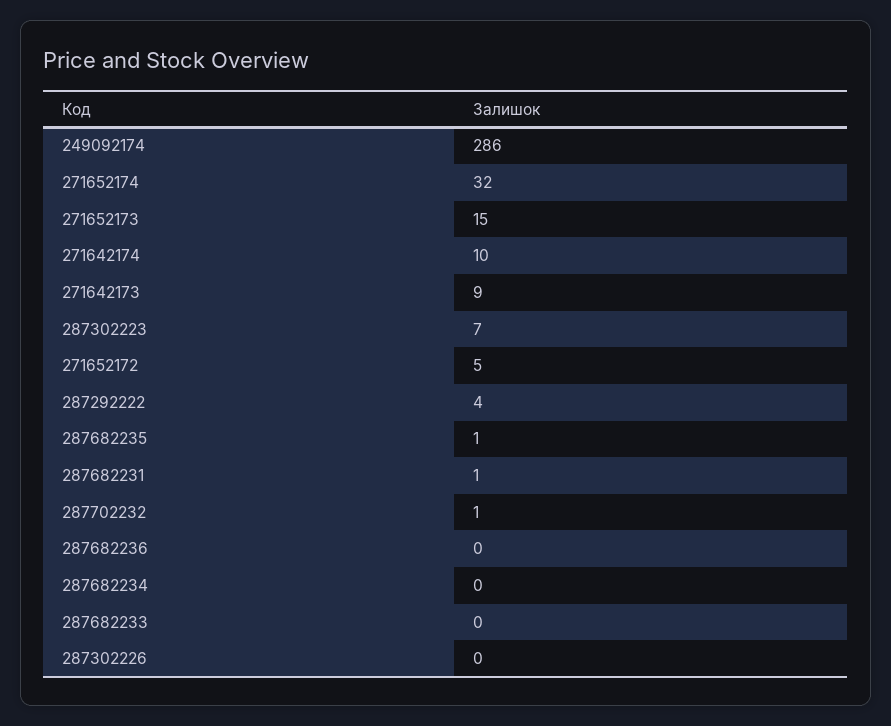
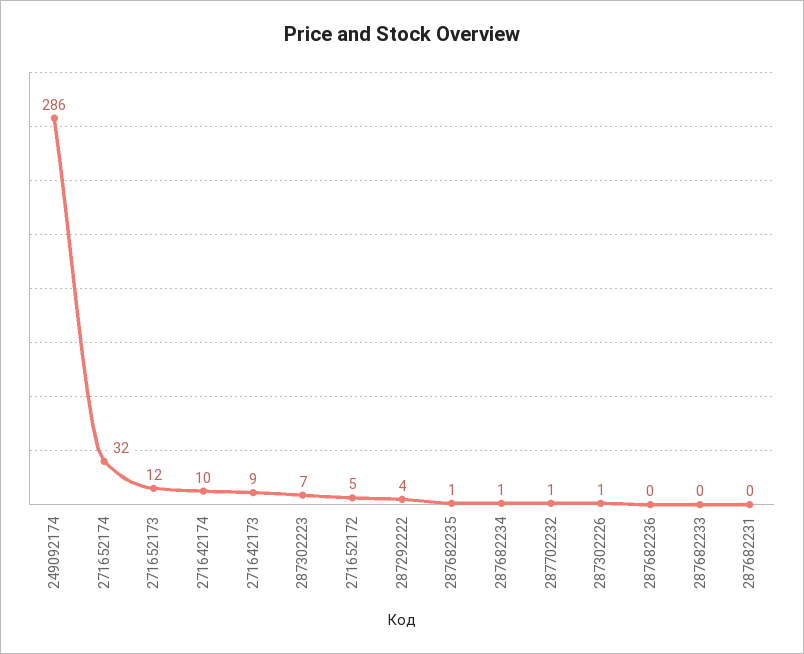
  {
    "249092174": 286,
    "271652174": 32,
-   "271652173": 15,
+   "271652173": 12,
    "271642174": 10,
    "271642173": 9,
    "287302223": 7,
    "271652172": 5,
    "287292222": 4,
    "287682235": 1,
-   "287682231": 1,
+   "287682231": 0,
    "287702232": 1,
    "287682236": 0,
-   "287682234": 0,
+   "287682234": 1,
    "287682233": 0,
-   "287302226": 0
+   "287302226": 1
  }

